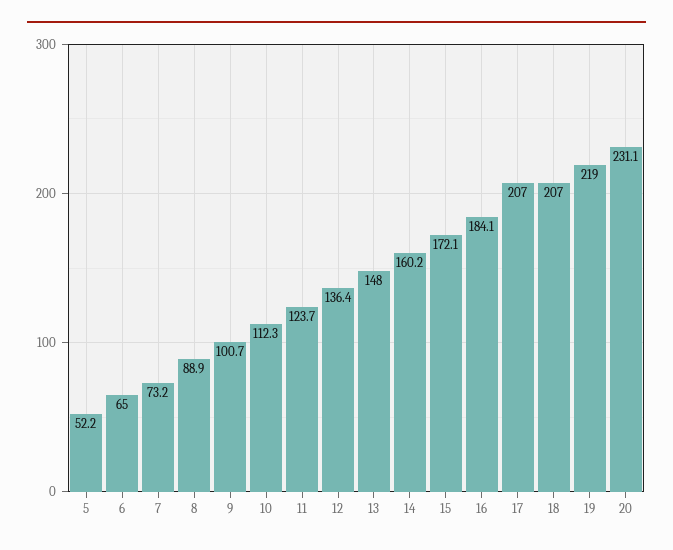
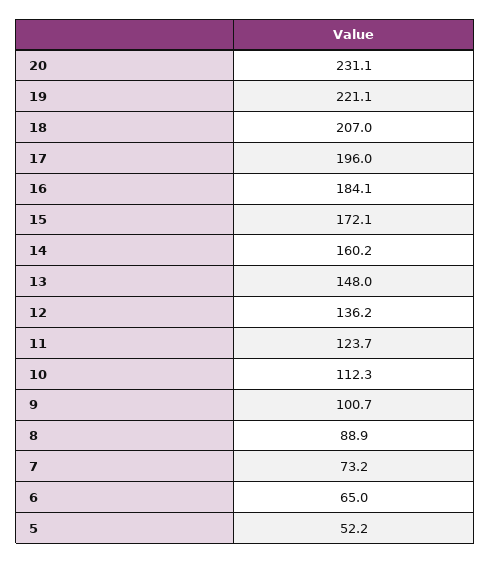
  {
    "5": 52.2,
    "6": 65,
    "7": 73.2,
    "8": 88.9,
    "9": 100.7,
    "10": 112.3,
    "11": 123.7,
-   "12": 136.4,
+   "12": 136.2,
    "13": 148,
    "14": 160.2,
    "15": 172.1,
    "16": 184.1,
-   "17": 207,
+   "17": 196,
    "18": 207,
-   "19": 219,
+   "19": 221.1,
    "20": 231.1
  }

